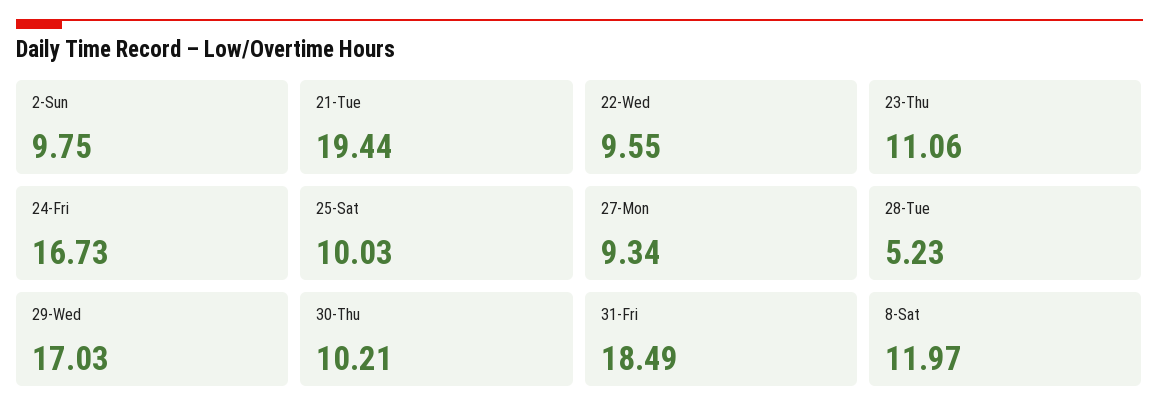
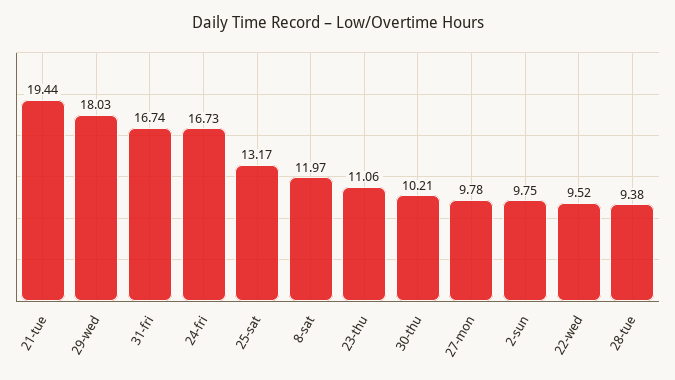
  {
    "2-Sun": 9.75,
    "21-Tue": 19.44,
-   "22-Wed": 9.55,
+   "22-Wed": 9.52,
    "23-Thu": 11.06,
    "24-Fri": 16.73,
-   "25-Sat": 10.03,
+   "25-Sat": 13.17,
-   "27-Mon": 9.34,
+   "27-Mon": 9.78,
-   "28-Tue": 5.23,
+   "28-Tue": 9.38,
-   "29-Wed": 17.03,
+   "29-Wed": 18.03,
    "30-Thu": 10.21,
-   "31-Fri": 18.49,
+   "31-Fri": 16.74,
    "8-Sat": 11.97
  }

